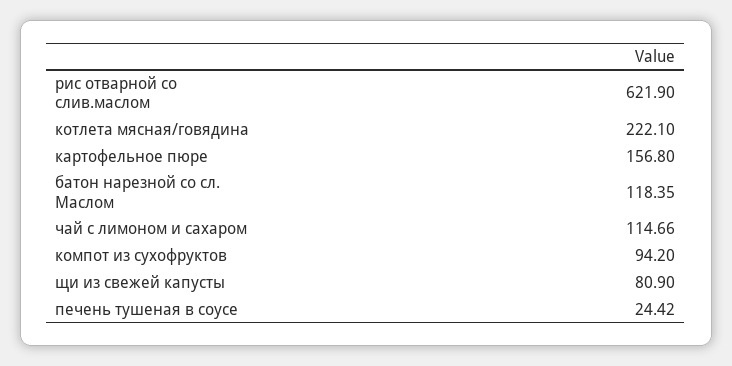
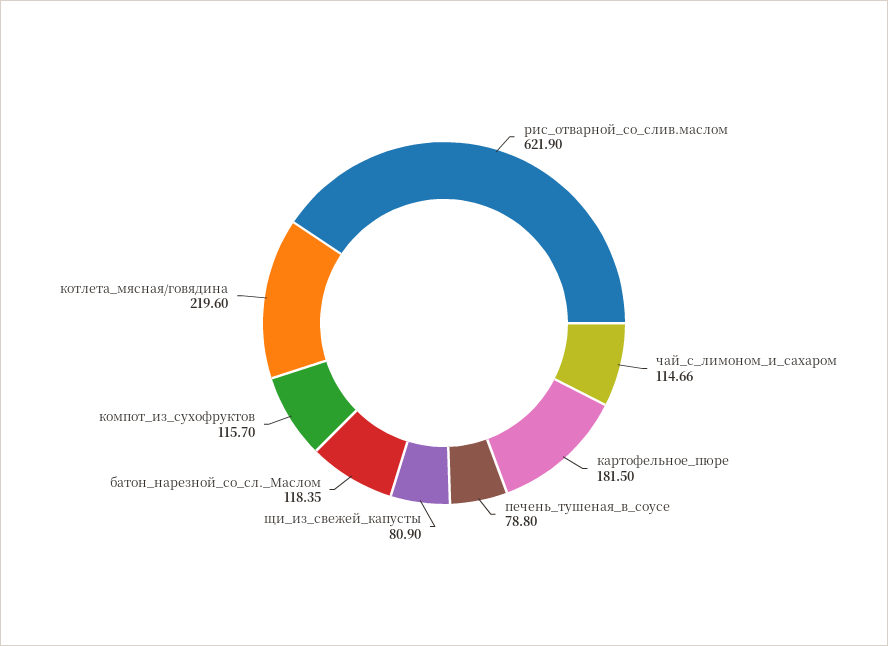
  {
    "рис отварной со слив.маслом": 621.9,
-   "котлета мясная/говядина": 222.1,
+   "котлета мясная/говядина": 219.6,
-   "картофельное пюре": 156.8,
+   "картофельное пюре": 181.5,
    "батон нарезной со сл. Маслом": 118.35,
    "чай с лимоном и сахаром": 114.66,
-   "компот из сухофруктов": 94.2,
+   "компот из сухофруктов": 115.7,
    "щи из свежей капусты": 80.9,
-   "печень тушеная в соусе": 24.42
+   "печень тушеная в соусе": 78.8
  }

